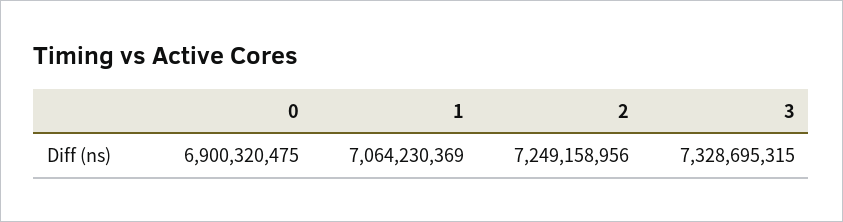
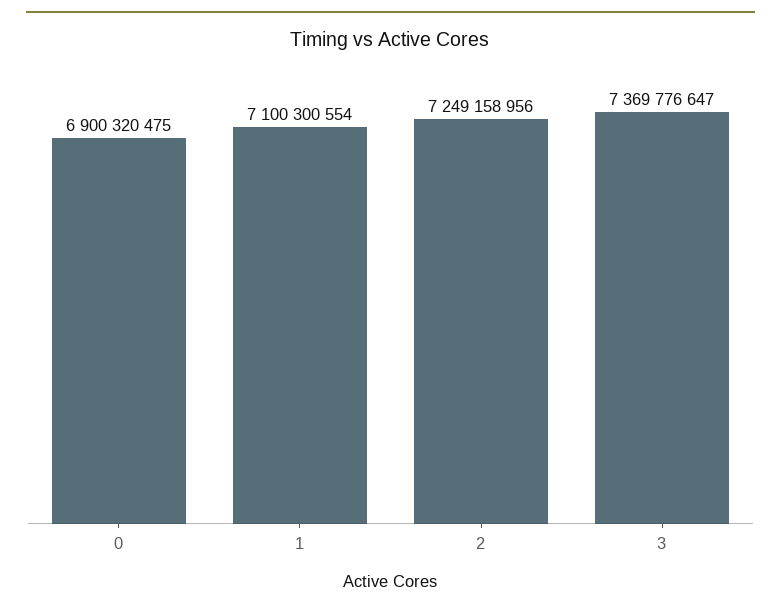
  {
    "0": 6900320475,
-   "1": 7064230369,
+   "1": 7100300554,
    "2": 7249158956,
-   "3": 7328695315
+   "3": 7369776647
  }

